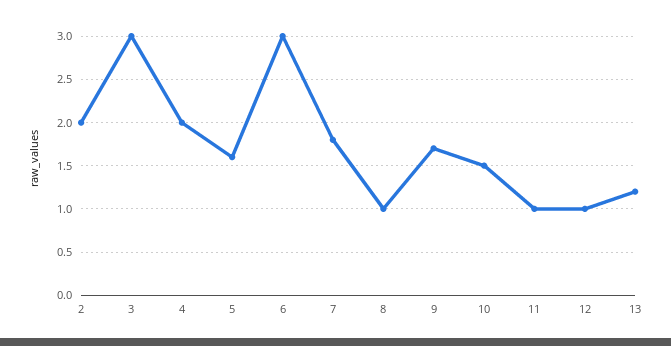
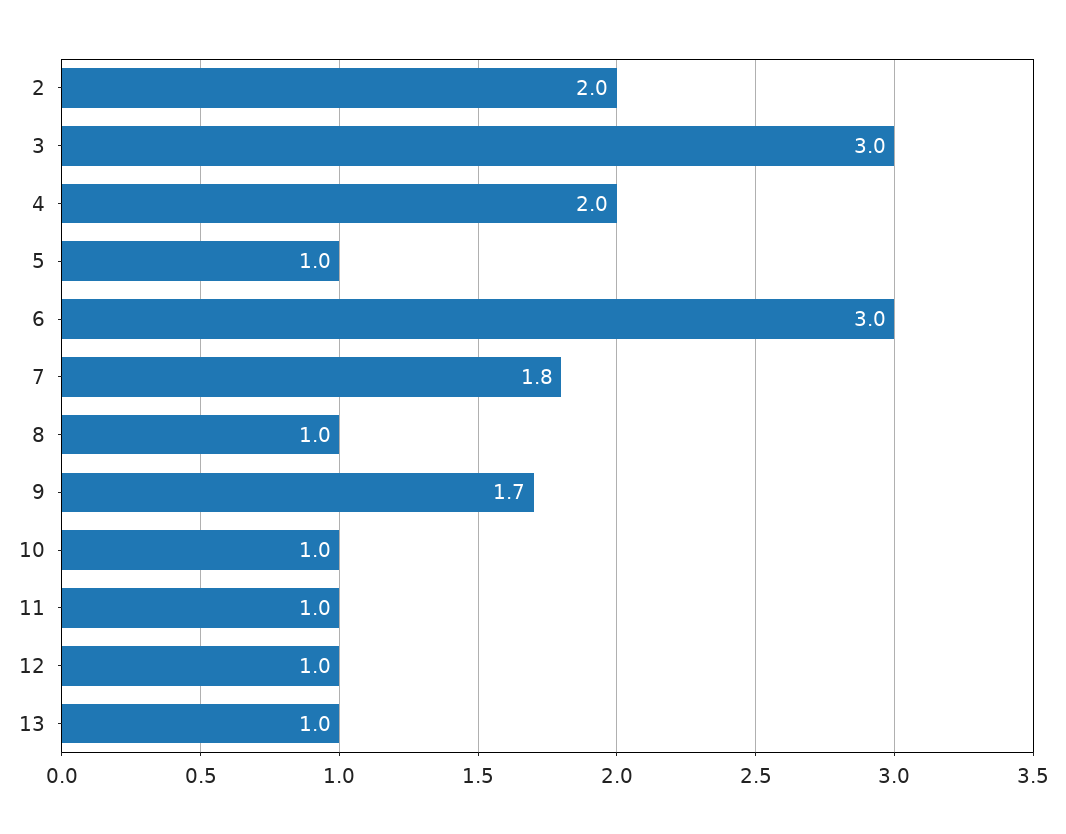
  {
    "2": 2,
    "3": 3,
    "4": 2,
-   "5": 1.6,
+   "5": 1,
    "6": 3,
    "7": 1.8,
    "8": 1,
    "9": 1.7,
-   "10": 1.5,
+   "10": 1,
    "11": 1,
    "12": 1,
-   "13": 1.2
+   "13": 1
  }

